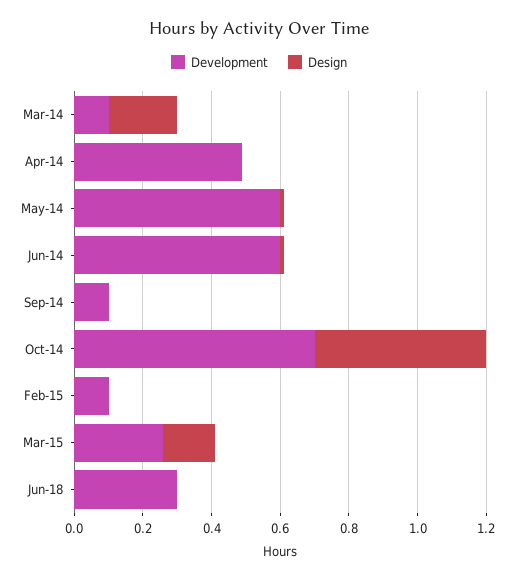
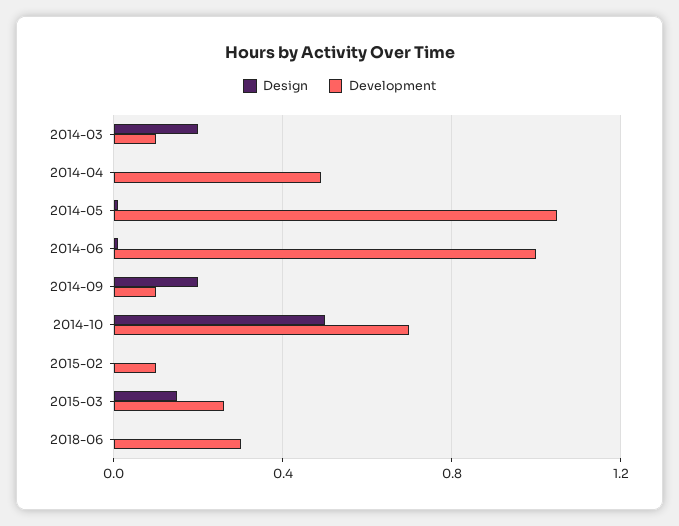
  {
    "Development": {
      "Mar-14": 0.1,
      "Apr-14": 0.5,
-     "May-14": 0.6,
+     "May-14": 1.05,
-     "Jun-14": 0.6,
+     "Jun-14": 1,
      "Sep-14": 0.1,
      "Oct-14": 0.7,
      "Feb-15": 0.1,
      "Mar-15": 0.25,
      "Jun-18": 0.3
    },
    "Design": {
      "Mar-14": 0.2,
      "Apr-14": 0,
      "May-14": 0,
      "Jun-14": 0,
-     "Sep-14": 0,
+     "Sep-14": 0.2,
      "Oct-14": 0.5,
      "Feb-15": 0,
      "Mar-15": 0.15,
      "Jun-18": 0
    }
  }

